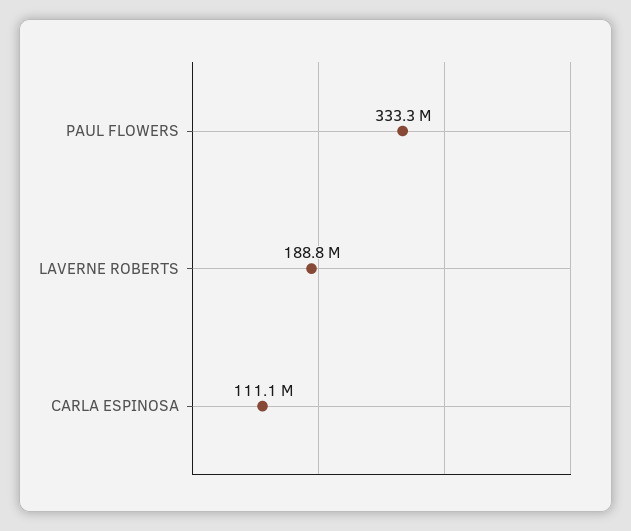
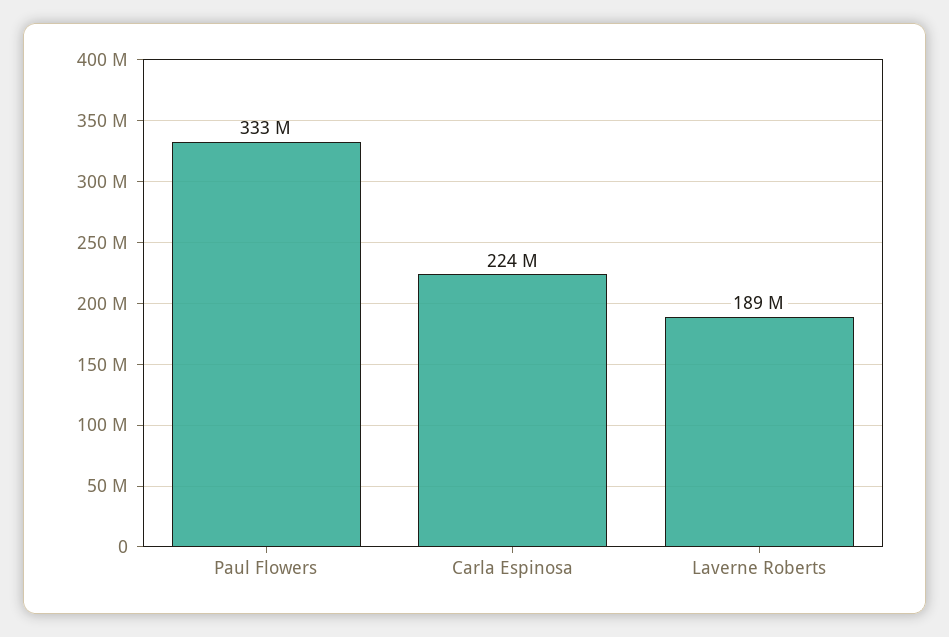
  {
    "PAUL FLOWERS": 333300000,
    "LAVERNE ROBERTS": 188800000,
-   "CARLA ESPINOSA": 111100000
+   "CARLA ESPINOSA": 224000000
  }

